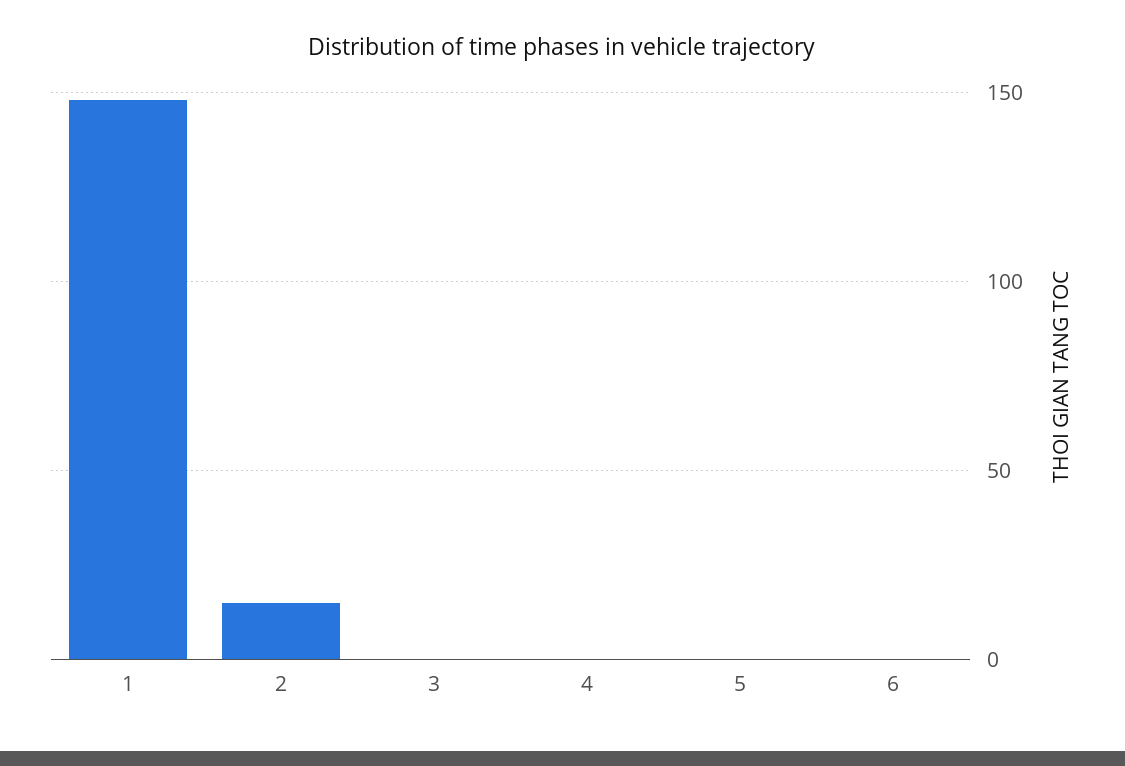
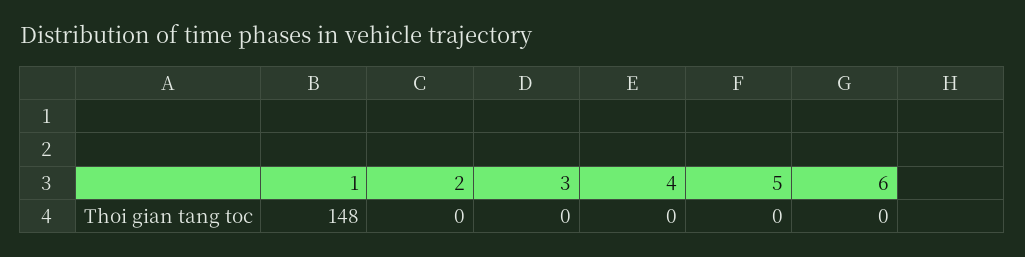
  {
    "1": 148,
-   "2": 15,
+   "2": 0,
    "3": 0,
    "4": 0,
    "5": 0,
    "6": 0
  }

